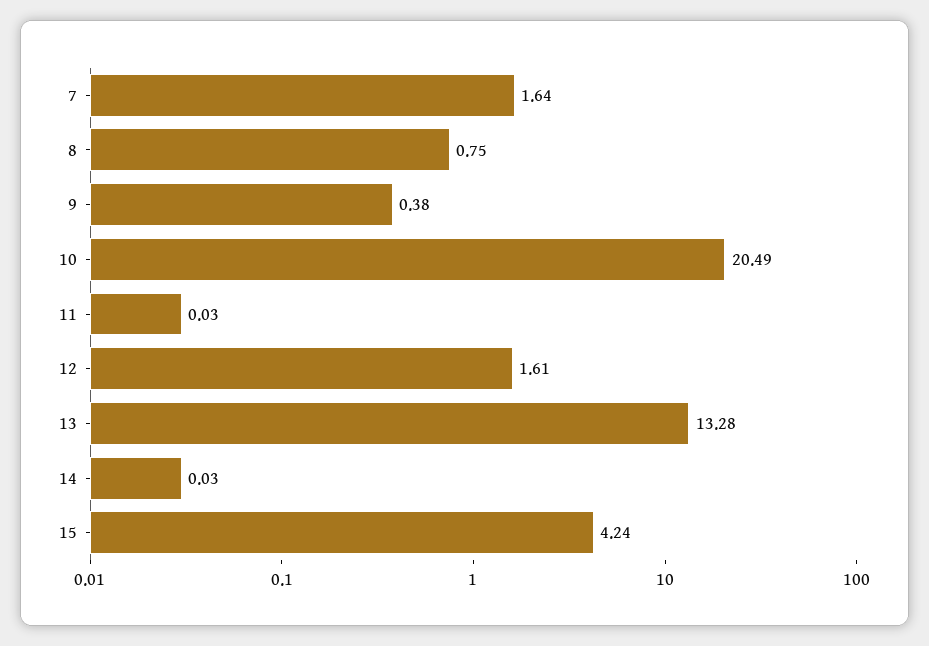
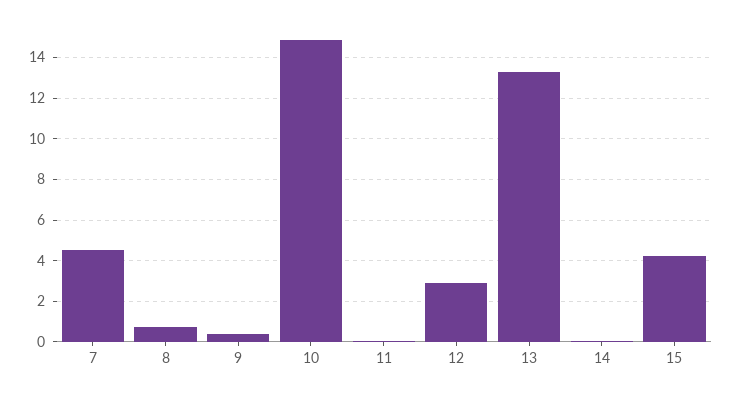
  {
-   "7": 1.64,
+   "7": 4.5,
    "8": 0.75,
    "9": 0.38,
-   "10": 20.49,
+   "10": 15,
    "11": 0.03,
-   "12": 1.61,
+   "12": 3,
    "13": 13.28,
    "14": 0.03,
    "15": 4.24
  }

